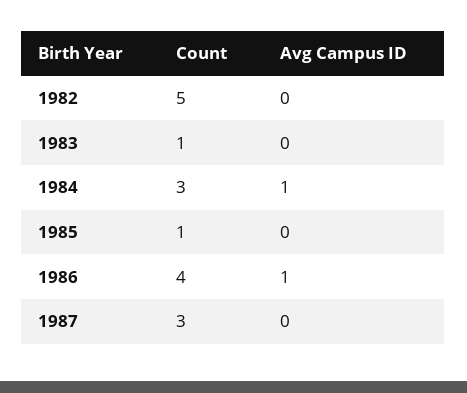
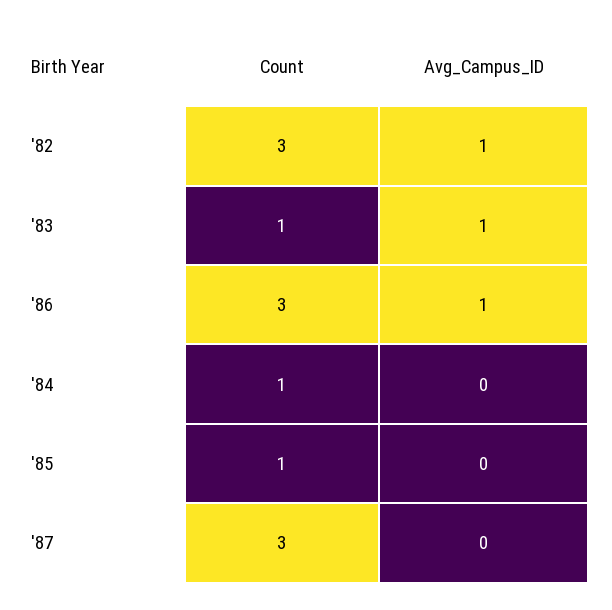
  {
    "Count": {
-     "1982": 5,
+     "1982": 3,
      "1983": 1,
-     "1984": 3,
+     "1984": 1,
      "1985": 1,
-     "1986": 4,
+     "1986": 3,
      "1987": 3
    },
    "Avg Campus ID": {
-     "1982": 0,
+     "1982": 1,
-     "1983": 0,
+     "1983": 1,
-     "1984": 1,
+     "1984": 0,
      "1985": 0,
      "1986": 1,
      "1987": 0
    }
  }

